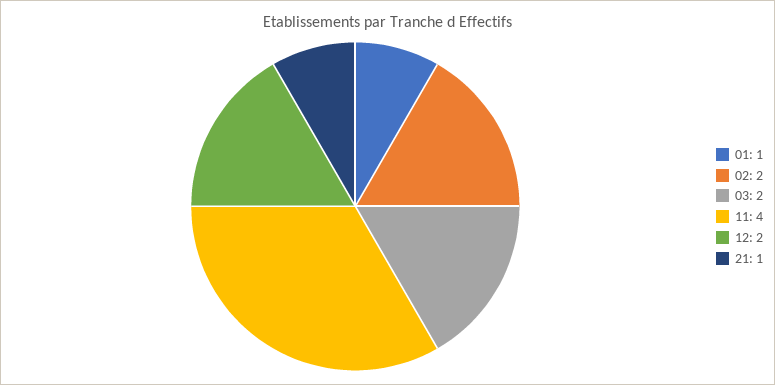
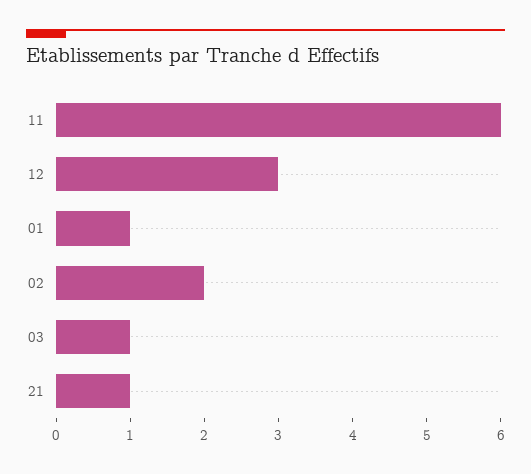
  {
    "01": 1,
    "02": 2,
-   "03": 2,
+   "03": 1,
-   "11": 4,
+   "11": 6,
-   "12": 2,
+   "12": 3,
    "21": 1
  }

